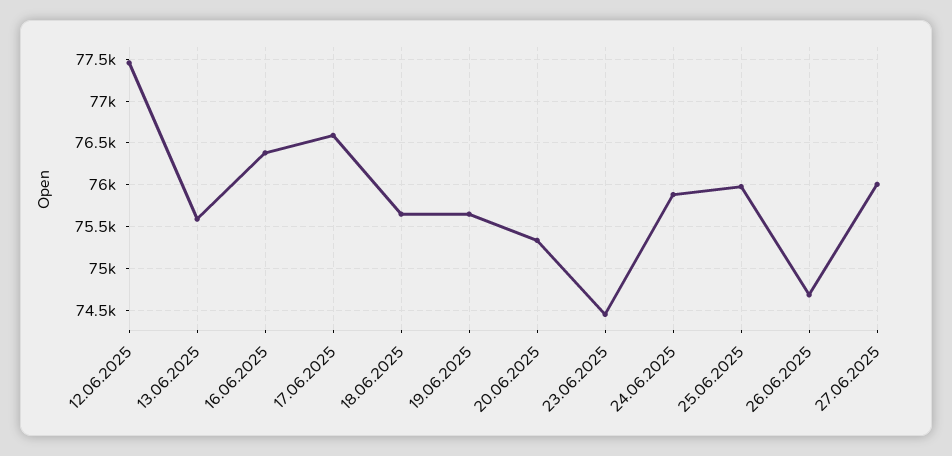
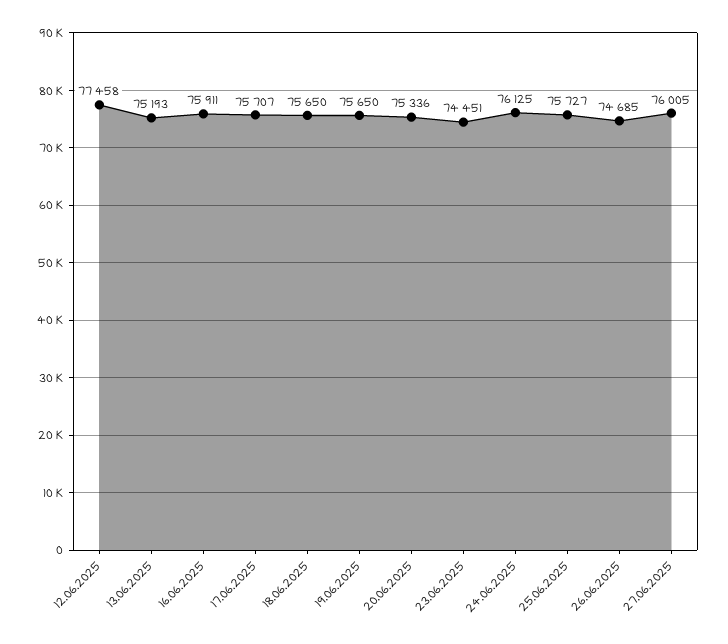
  {
    "12.06.2025": 77458,
-   "13.06.2025": 75600,
+   "13.06.2025": 75193,
-   "16.06.2025": 76400,
+   "16.06.2025": 75911,
-   "17.06.2025": 76600,
+   "17.06.2025": 75707,
    "18.06.2025": 75650,
    "19.06.2025": 75650,
    "20.06.2025": 75336,
    "23.06.2025": 74451,
-   "24.06.2025": 75900,
+   "24.06.2025": 76125,
-   "25.06.2025": 76000,
+   "25.06.2025": 75727,
    "26.06.2025": 74685,
    "27.06.2025": 76005
  }

